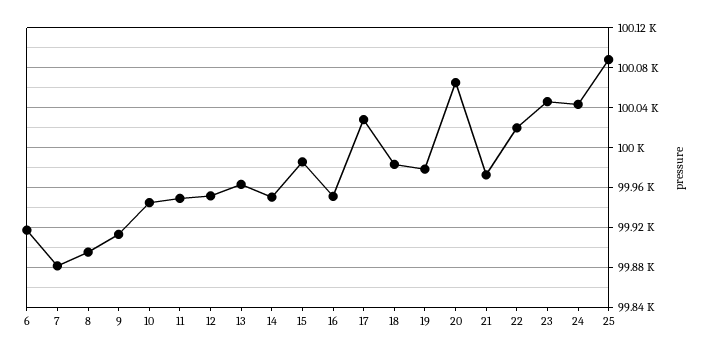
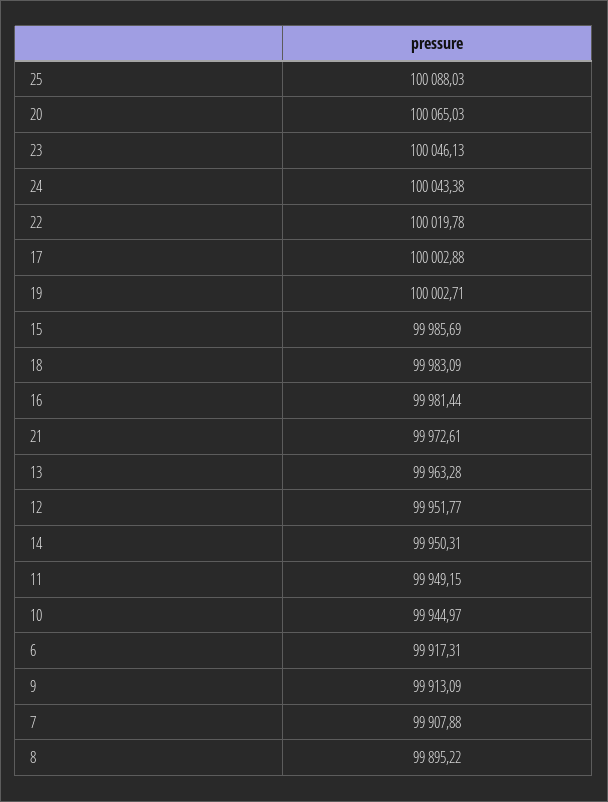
  {
    "6": 99917.31,
-   "7": 99880,
+   "7": 99907.88,
    "8": 99895.22,
    "9": 99913.09,
    "10": 99944.97,
    "11": 99949.15,
    "12": 99951.77,
    "13": 99963.28,
    "14": 99950.31,
    "15": 99985.69,
-   "16": 99950,
+   "16": 99981.44,
-   "17": 100030,
+   "17": 100002.88,
    "18": 99983.09,
-   "19": 99980,
+   "19": 100002.71,
    "20": 100065.03,
    "21": 99972.61,
    "22": 100019.78,
    "23": 100046.13,
    "24": 100043.38,
    "25": 100088.03
  }

